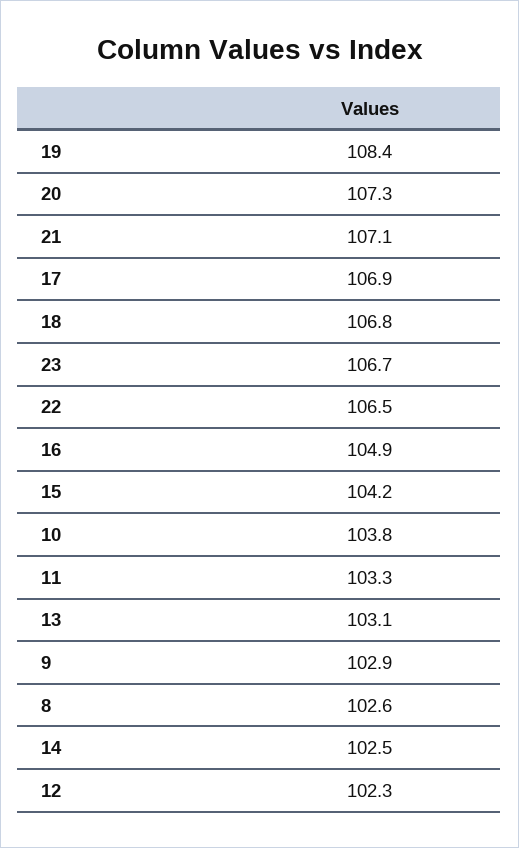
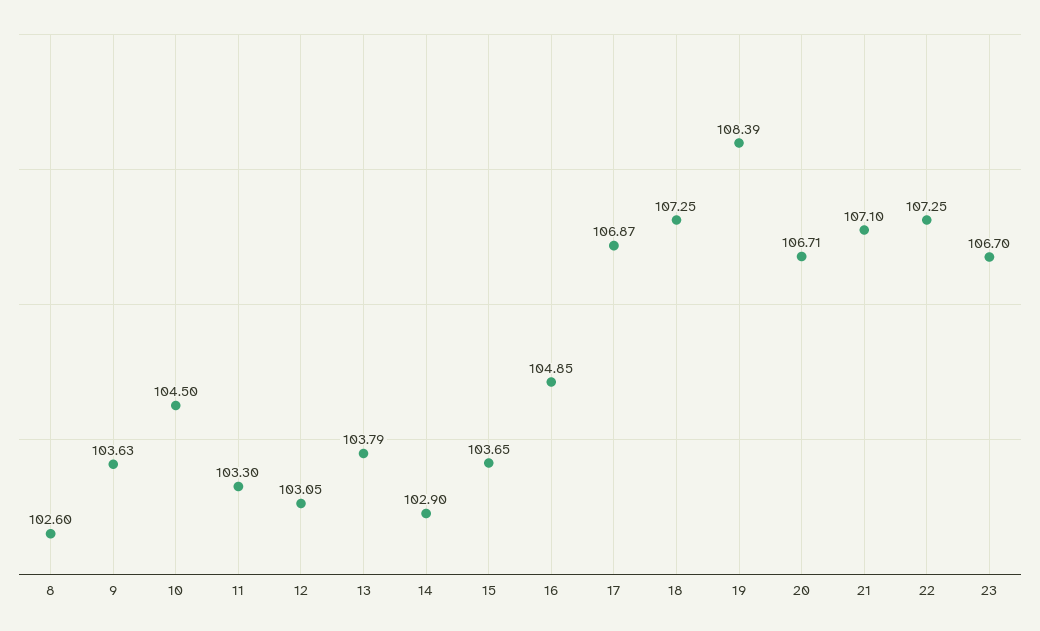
  {
    "19": 108.39,
-   "20": 107.3,
+   "20": 106.71,
    "21": 107.1,
    "17": 106.87,
-   "18": 106.8,
+   "18": 107.25,
    "23": 106.7,
-   "22": 106.5,
+   "22": 107.25,
    "16": 104.85,
-   "15": 104.2,
+   "15": 103.65,
-   "10": 103.8,
+   "10": 104.5,
    "11": 103.3,
-   "13": 103.1,
+   "13": 103.79,
-   "9": 102.9,
+   "9": 103.63,
    "8": 102.6,
-   "14": 102.5,
+   "14": 102.9,
-   "12": 102.3
+   "12": 103.05
  }

